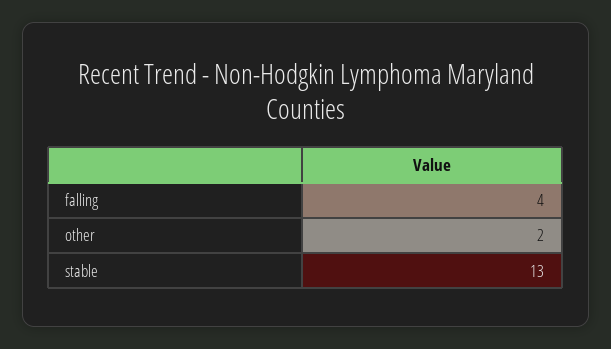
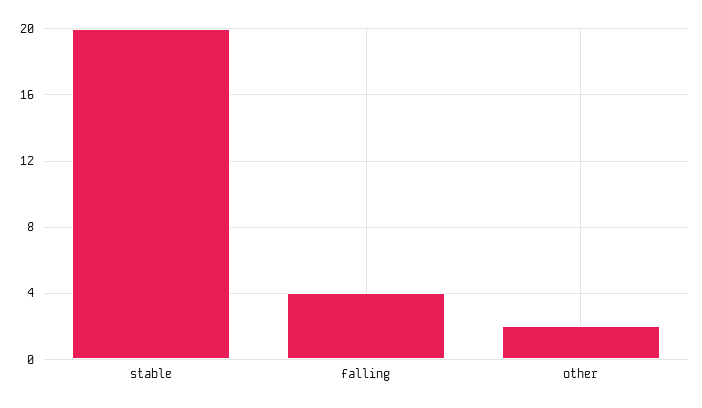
  {
    "falling": 4,
    "other": 2,
-   "stable": 13
+   "stable": 20
  }

